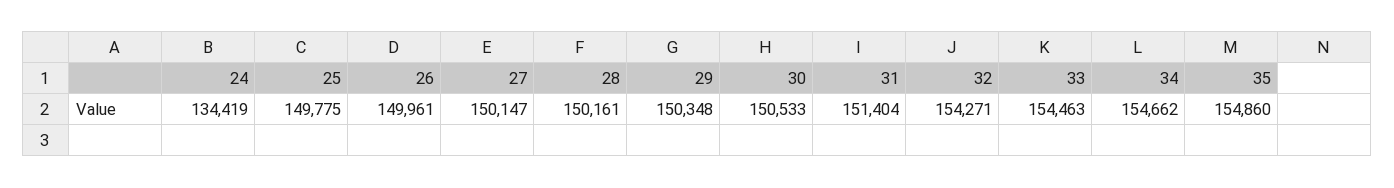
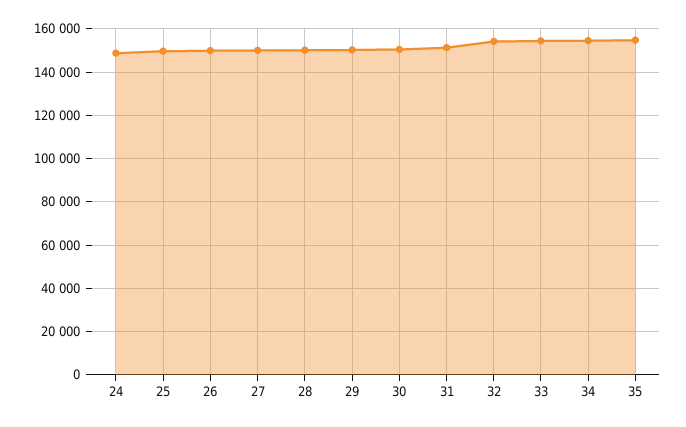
  {
-   "24": 134419,
+   "24": 150000,
    "25": 149775,
    "26": 149961,
    "27": 150147,
    "28": 150161,
    "29": 150348,
    "30": 150533,
    "31": 151404,
    "32": 154271,
    "33": 154463,
    "34": 154662,
    "35": 154860
  }

